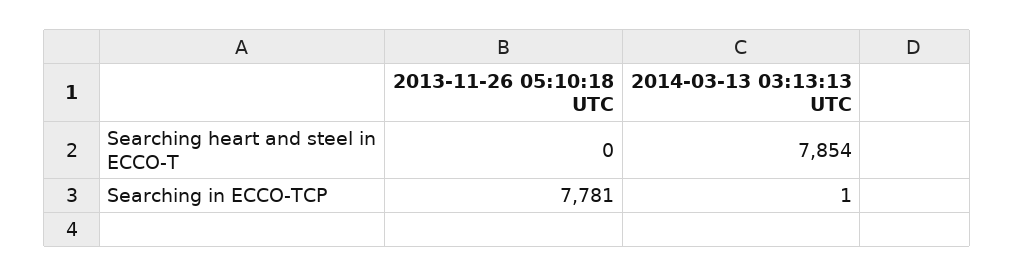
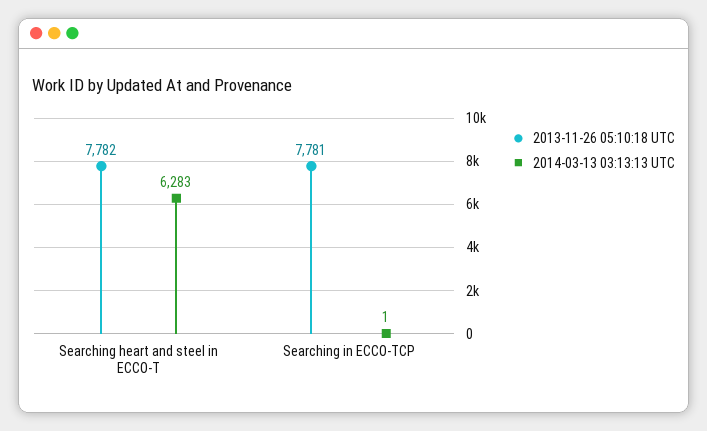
  {
    "2013-11-26 05:10:18 UTC": {
-     "Searching heart and steel in ECCO-T": 0,
+     "Searching heart and steel in ECCO-T": 7782,
      "Searching in ECCO-TCP": 7781
    },
    "2014-03-13 03:13:13 UTC": {
-     "Searching heart and steel in ECCO-T": 7854,
+     "Searching heart and steel in ECCO-T": 6283,
      "Searching in ECCO-TCP": 1
    }
  }

